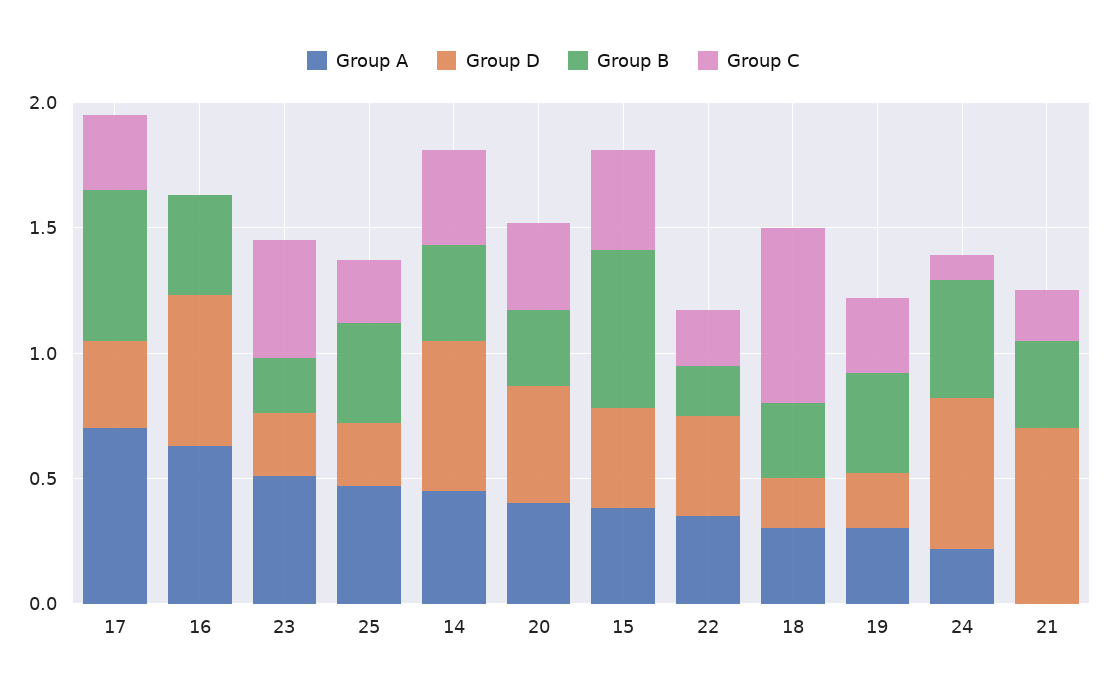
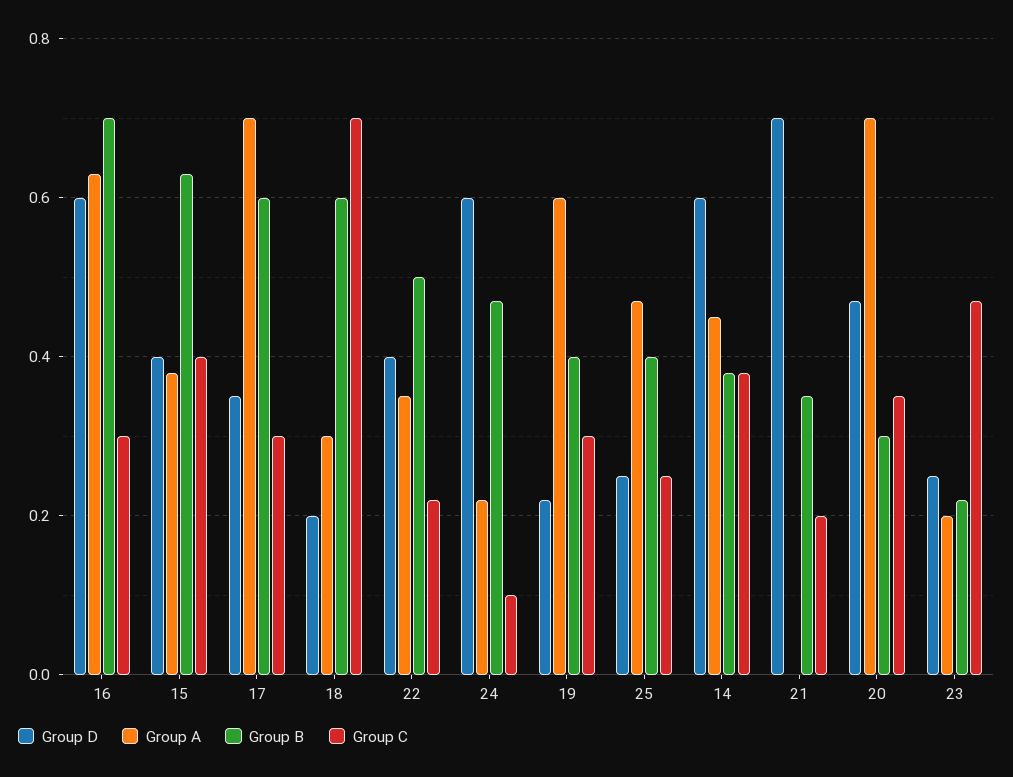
  {
    "Group A": {
      "17": 0.7,
      "16": 0.65,
-     "23": 0.5,
+     "23": 0.2,
      "25": 0.45,
      "14": 0.45,
-     "20": 0.4,
+     "20": 0.7,
      "15": 0.4,
      "22": 0.35,
      "18": 0.3,
-     "19": 0.3,
+     "19": 0.6,
      "24": 0.2,
      "21": 0
    },
    "Group D": {
      "17": 0.35,
      "16": 0.6,
      "23": 0.25,
      "25": 0.25,
      "14": 0.6,
      "20": 0.45,
      "15": 0.4,
      "22": 0.4,
      "18": 0.2,
      "19": 0.2,
      "24": 0.6,
      "21": 0.7
    },
    "Group B": {
      "17": 0.6,
-     "16": 0.4,
+     "16": 0.7,
      "23": 0.2,
      "25": 0.4,
      "14": 0.4,
      "20": 0.3,
      "15": 0.65,
-     "22": 0.2,
+     "22": 0.5,
-     "18": 0.3,
+     "18": 0.6,
      "19": 0.4,
      "24": 0.45,
      "21": 0.35
    },
    "Group C": {
      "17": 0.3,
-     "16": 0,
+     "16": 0.3,
      "23": 0.45,
      "25": 0.25,
      "14": 0.4,
      "20": 0.35,
      "15": 0.4,
      "22": 0.2,
      "18": 0.7,
      "19": 0.3,
      "24": 0.1,
      "21": 0.2
    }
  }

